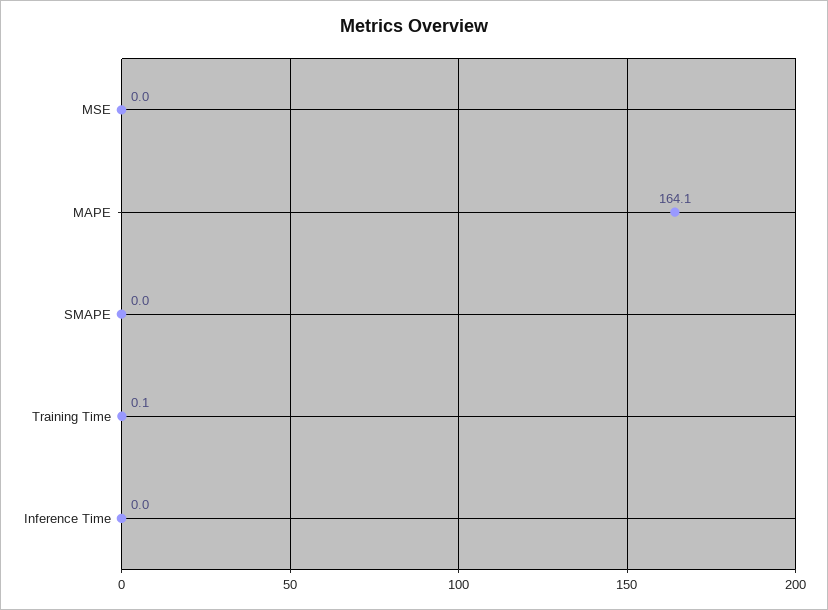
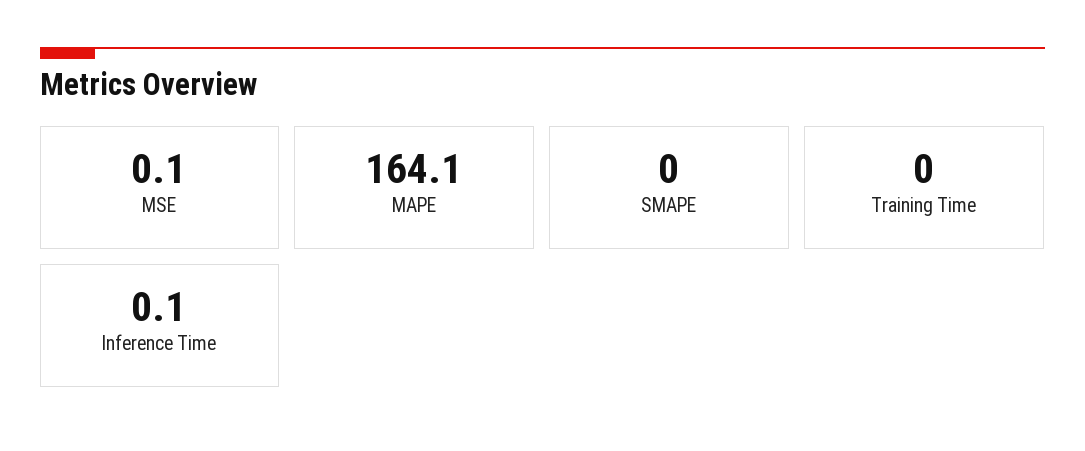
  {
-   "MSE": 0,
+   "MSE": 0.1,
    "MAPE": 164.1,
    "SMAPE": 0,
-   "Training Time": 0.1,
+   "Training Time": 0,
-   "Inference Time": 0
+   "Inference Time": 0.1
  }

